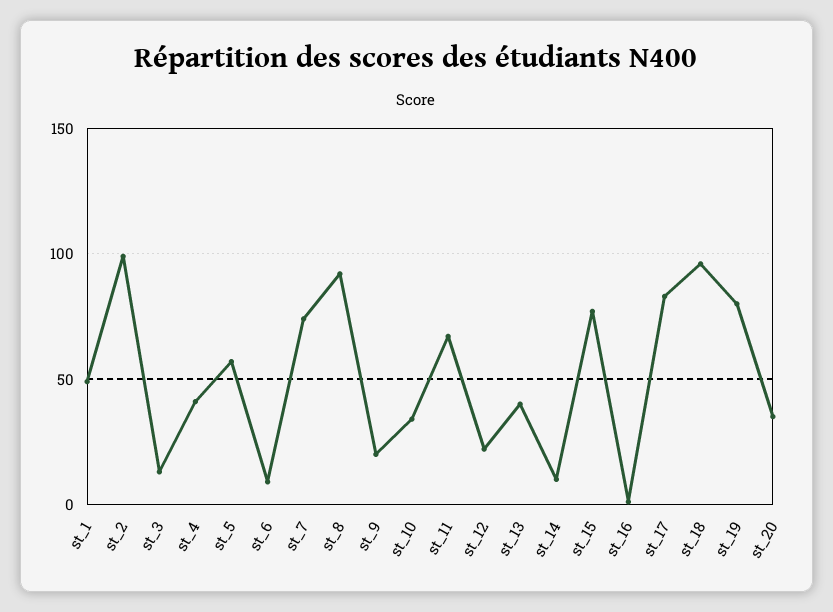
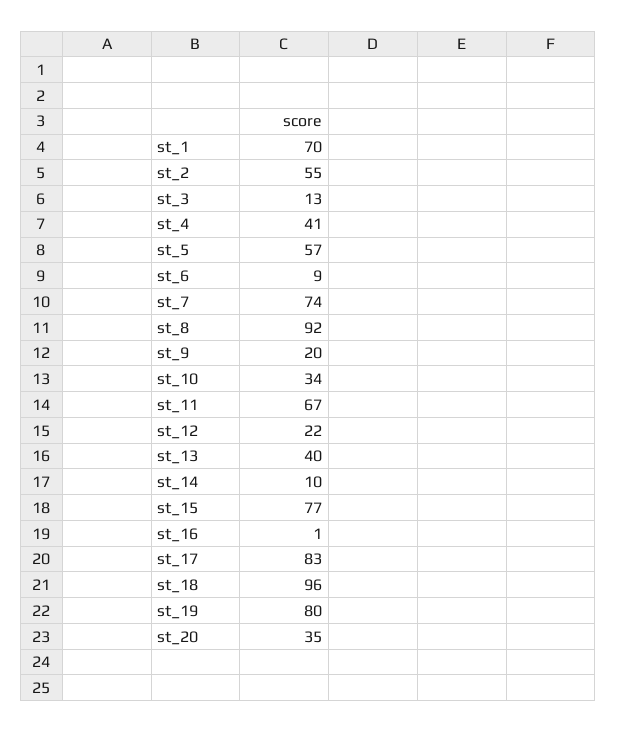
  {
-   "st_1": 50,
+   "st_1": 70,
-   "st_2": 100,
+   "st_2": 55,
    "st_3": 13,
    "st_4": 41,
    "st_5": 57,
    "st_6": 9,
    "st_7": 74,
    "st_8": 92,
    "st_9": 20,
    "st_10": 34,
    "st_11": 67,
    "st_12": 22,
    "st_13": 40,
    "st_14": 10,
    "st_15": 77,
    "st_16": 1,
    "st_17": 83,
    "st_18": 96,
    "st_19": 80,
    "st_20": 35
  }

